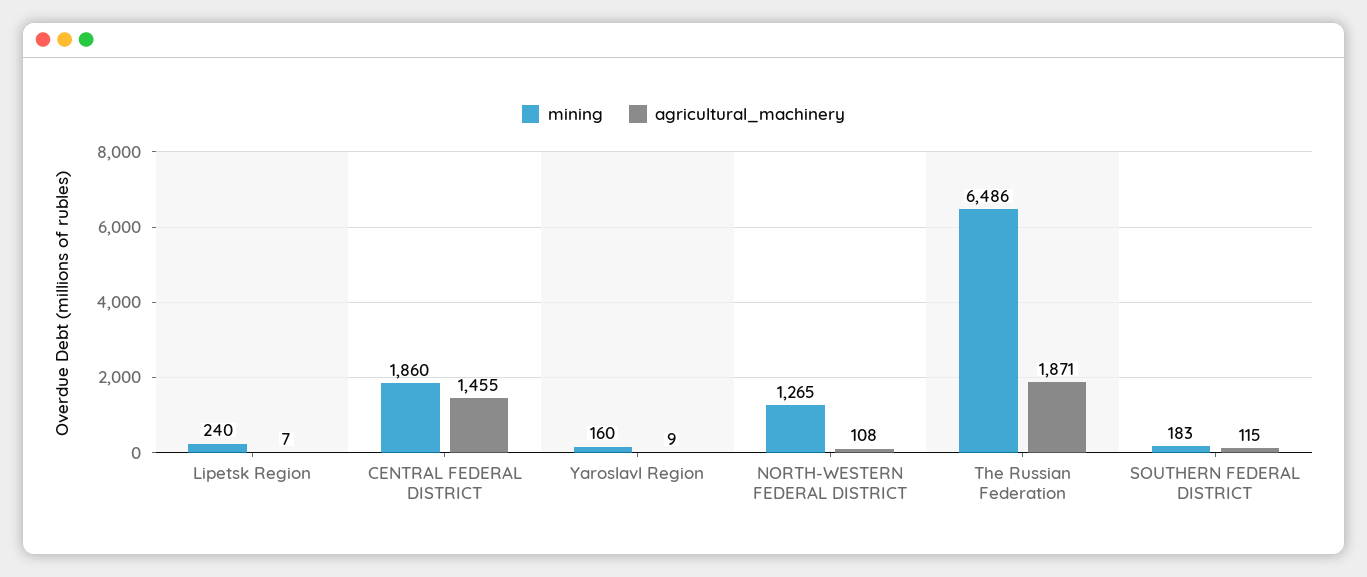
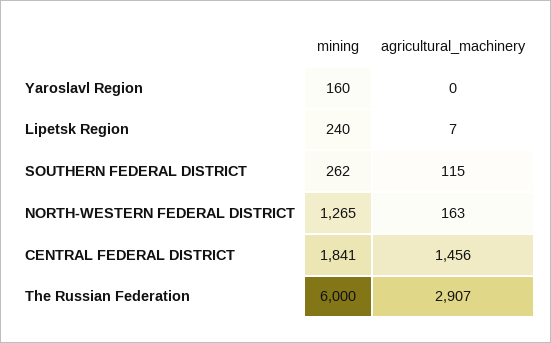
  {
    "mining": {
      "Lipetsk Region": 240,
-     "CENTRAL FEDERAL DISTRICT": 1860,
+     "CENTRAL FEDERAL DISTRICT": 1841,
      "Yaroslavl Region": 160,
      "NORTH-WESTERN FEDERAL DISTRICT": 1265,
-     "The Russian Federation": 6486,
+     "The Russian Federation": 6000,
-     "SOUTHERN FEDERAL DISTRICT": 183
+     "SOUTHERN FEDERAL DISTRICT": 262
    },
    "agricultural_machinery": {
      "Lipetsk Region": 7,
-     "CENTRAL FEDERAL DISTRICT": 1455,
+     "CENTRAL FEDERAL DISTRICT": 1456,
-     "Yaroslavl Region": 9,
+     "Yaroslavl Region": 0,
-     "NORTH-WESTERN FEDERAL DISTRICT": 108,
+     "NORTH-WESTERN FEDERAL DISTRICT": 163,
-     "The Russian Federation": 1871,
+     "The Russian Federation": 2907,
      "SOUTHERN FEDERAL DISTRICT": 115
    }
  }

